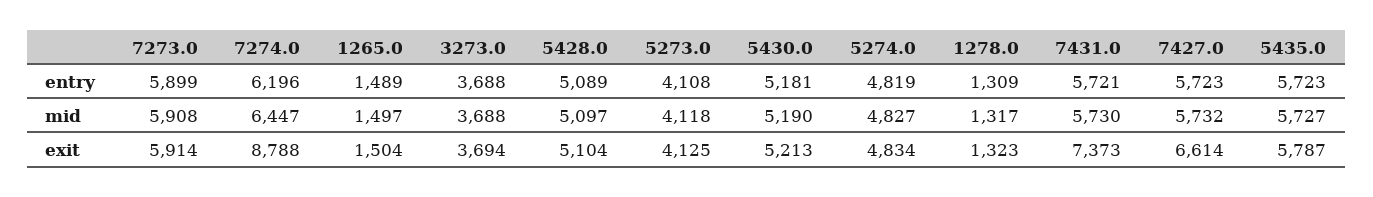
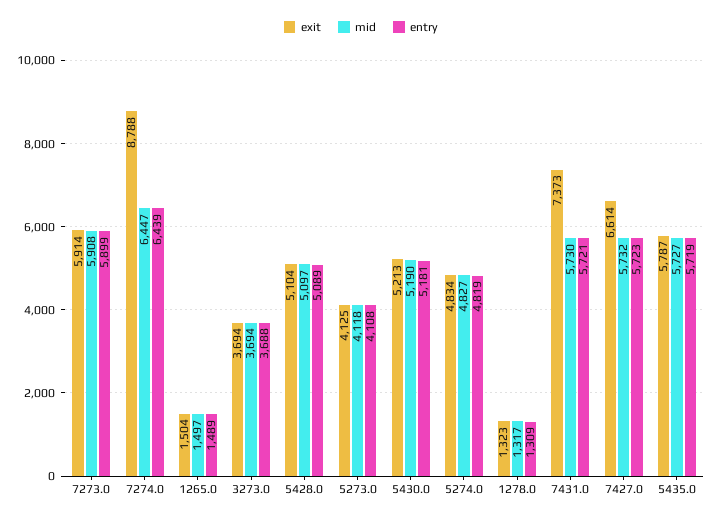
  {
    "entry": {
      "7273.0": 5899,
-     "7274.0": 6196,
+     "7274.0": 6439,
      "1265.0": 1489,
      "3273.0": 3688,
      "5428.0": 5089,
      "5273.0": 4108,
      "5430.0": 5181,
      "5274.0": 4819,
      "1278.0": 1309,
      "7431.0": 5721,
      "7427.0": 5723,
-     "5435.0": 5723
+     "5435.0": 5719
    },
    "mid": {
      "7273.0": 5908,
      "7274.0": 6447,
      "1265.0": 1497,
-     "3273.0": 3688,
+     "3273.0": 3694,
      "5428.0": 5097,
      "5273.0": 4118,
      "5430.0": 5190,
      "5274.0": 4827,
      "1278.0": 1317,
      "7431.0": 5730,
      "7427.0": 5732,
      "5435.0": 5727
    },
    "exit": {
      "7273.0": 5914,
      "7274.0": 8788,
      "1265.0": 1504,
      "3273.0": 3694,
      "5428.0": 5104,
      "5273.0": 4125,
      "5430.0": 5213,
      "5274.0": 4834,
      "1278.0": 1323,
      "7431.0": 7373,
      "7427.0": 6614,
      "5435.0": 5787
    }
  }

